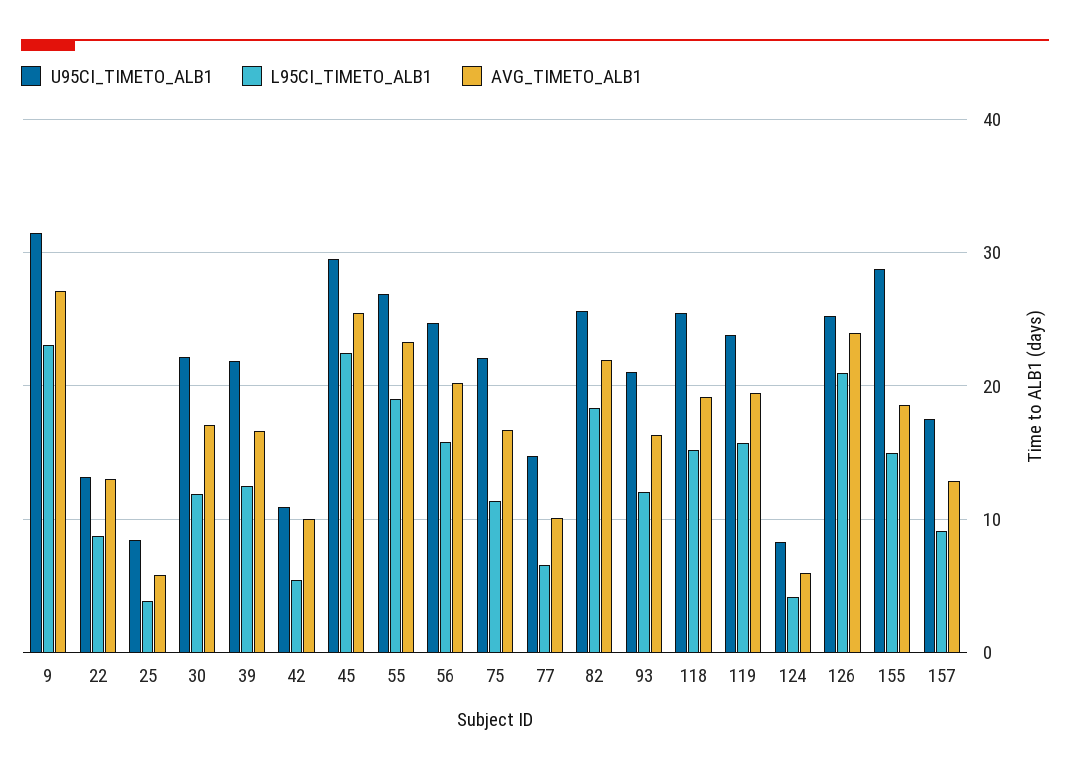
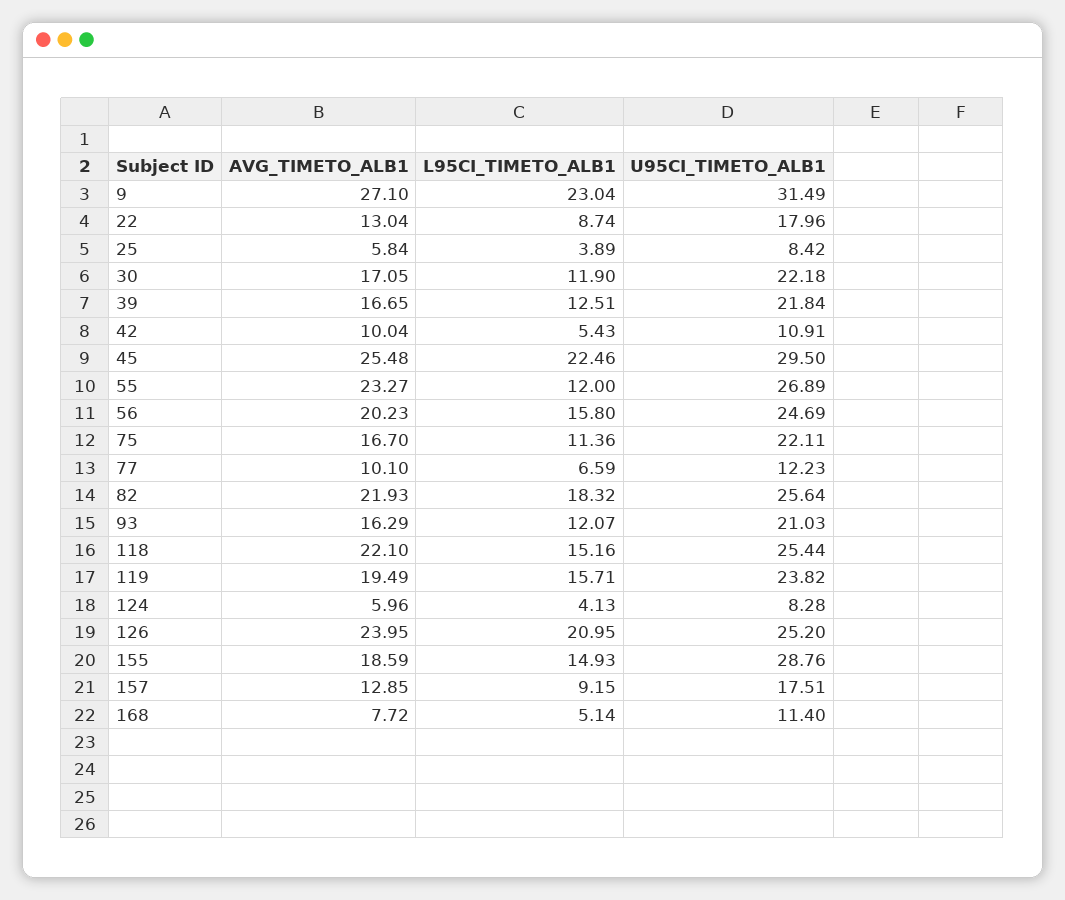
  {
    "U95CI_TIMETO_ALB1": {
      "9": 31.49,
-     "22": 13,
+     "22": 17.96,
      "25": 8.42,
      "30": 22.18,
      "39": 21.84,
      "42": 10.91,
      "45": 29.5,
      "55": 26.89,
      "56": 24.69,
      "75": 22.11,
-     "77": 15,
+     "77": 12.23,
      "82": 25.64,
      "93": 21.03,
      "118": 25.44,
      "119": 23.82,
      "124": 8.28,
      "126": 25.2,
      "155": 28.76,
-     "157": 17.51
+     "157": 17.51,
+     "168": 11.4
    },
    "L95CI_TIMETO_ALB1": {
      "9": 23.04,
      "22": 8.74,
      "25": 3.89,
      "30": 11.9,
      "39": 12.51,
      "42": 5.43,
      "45": 22.46,
-     "55": 19,
+     "55": 12,
      "56": 15.8,
      "75": 11.36,
      "77": 6.59,
      "82": 18.32,
      "93": 12.07,
      "118": 15.16,
      "119": 15.71,
      "124": 4.13,
      "126": 20.95,
      "155": 14.93,
-     "157": 9.15
+     "157": 9.15,
+     "168": 5.14
    },
    "AVG_TIMETO_ALB1": {
      "9": 27.1,
      "22": 13.04,
      "25": 5.84,
      "30": 17.05,
      "39": 16.65,
      "42": 10.04,
      "45": 25.48,
      "55": 23.27,
      "56": 20.23,
      "75": 16.7,
      "77": 10.1,
      "82": 21.93,
      "93": 16.29,
-     "118": 19,
+     "118": 22.1,
      "119": 19.49,
      "124": 5.96,
      "126": 23.95,
      "155": 18.59,
-     "157": 12.85
+     "157": 12.85,
+     "168": 7.72
    }
  }

